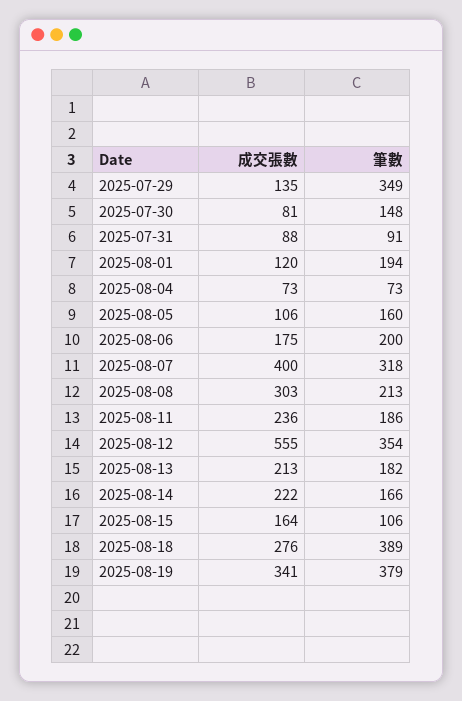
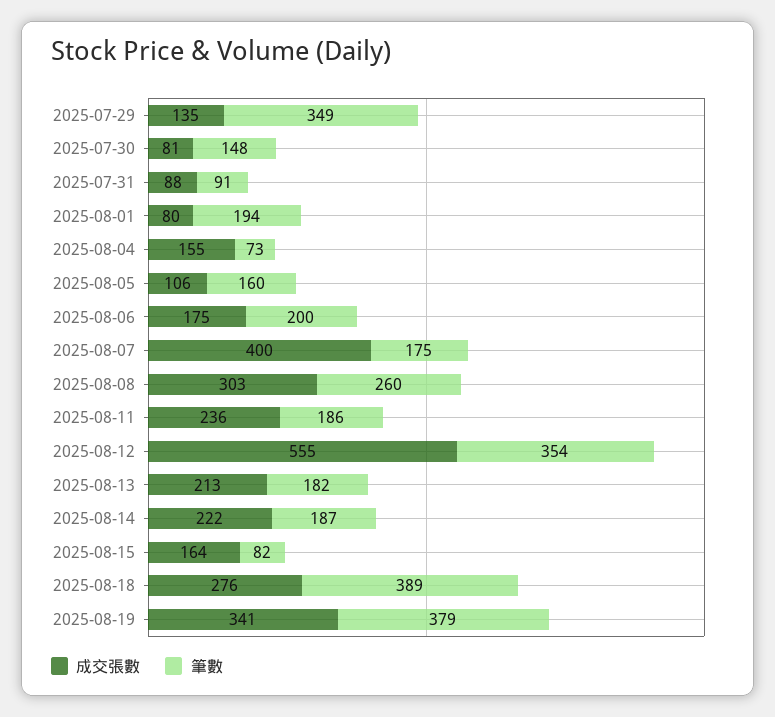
  {
    "成交張數": {
      "2025-07-29": 135,
      "2025-07-30": 81,
      "2025-07-31": 88,
-     "2025-08-01": 120,
+     "2025-08-01": 80,
-     "2025-08-04": 73,
+     "2025-08-04": 155,
      "2025-08-05": 106,
      "2025-08-06": 175,
      "2025-08-07": 400,
      "2025-08-08": 303,
      "2025-08-11": 236,
      "2025-08-12": 555,
      "2025-08-13": 213,
      "2025-08-14": 222,
      "2025-08-15": 164,
      "2025-08-18": 276,
      "2025-08-19": 341
    },
    "筆數": {
      "2025-07-29": 349,
      "2025-07-30": 148,
      "2025-07-31": 91,
      "2025-08-01": 194,
      "2025-08-04": 73,
      "2025-08-05": 160,
      "2025-08-06": 200,
-     "2025-08-07": 318,
+     "2025-08-07": 175,
-     "2025-08-08": 213,
+     "2025-08-08": 260,
      "2025-08-11": 186,
      "2025-08-12": 354,
      "2025-08-13": 182,
-     "2025-08-14": 166,
+     "2025-08-14": 187,
-     "2025-08-15": 106,
+     "2025-08-15": 82,
      "2025-08-18": 389,
      "2025-08-19": 379
    }
  }

